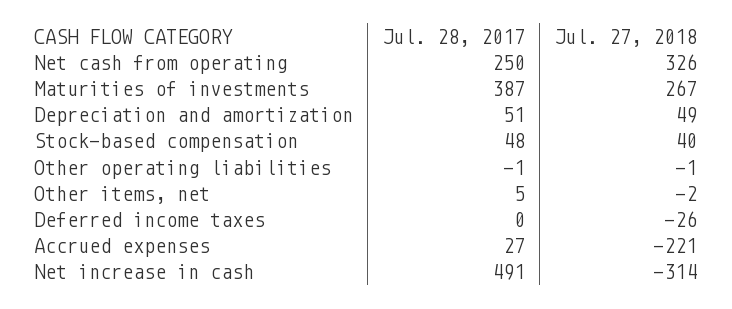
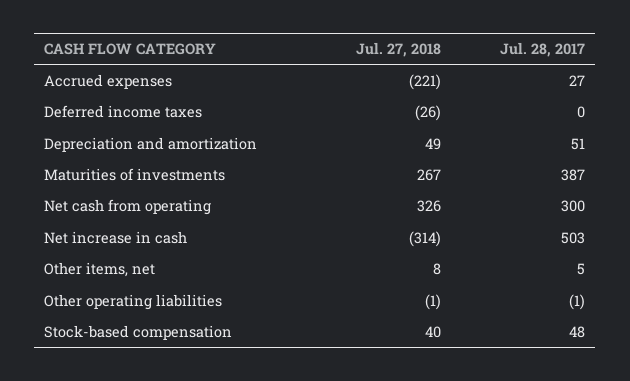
  {
    "Jul. 28, 2017": {
-     "Net cash from operating": 250,
+     "Net cash from operating": 300,
      "Maturities of investments": 387,
      "Depreciation and amortization": 51,
      "Stock-based compensation": 48,
      "Other operating liabilities": -1,
      "Other items, net": 5,
      "Deferred income taxes": 0,
      "Accrued expenses": 27,
-     "Net increase in cash": 491
+     "Net increase in cash": 503
    },
    "Jul. 27, 2018": {
      "Net cash from operating": 326,
      "Maturities of investments": 267,
      "Depreciation and amortization": 49,
      "Stock-based compensation": 40,
      "Other operating liabilities": -1,
-     "Other items, net": -2,
+     "Other items, net": 8,
      "Deferred income taxes": -26,
      "Accrued expenses": -221,
      "Net increase in cash": -314
    }
  }

